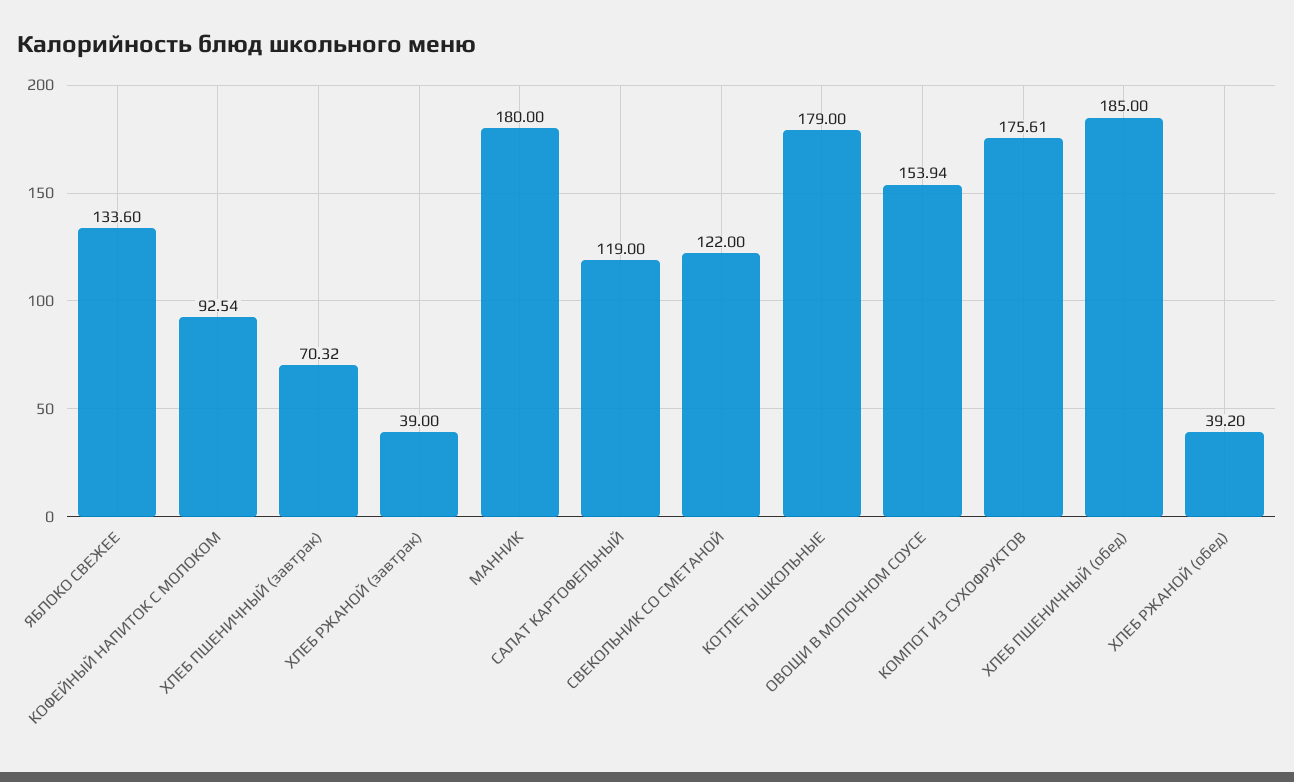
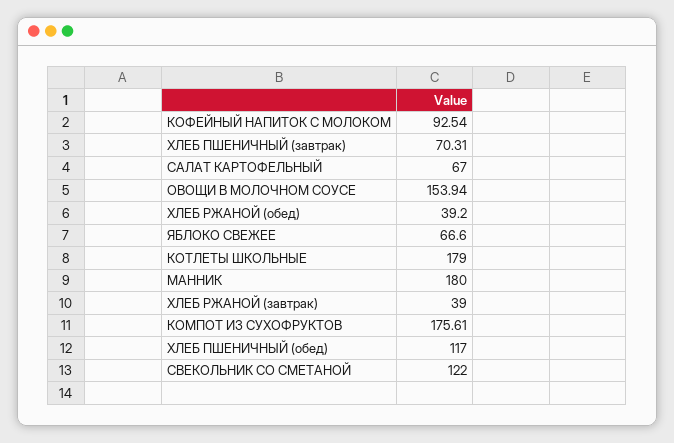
  {
-   "ЯБЛОКО СВЕЖЕЕ": 133.6,
+   "ЯБЛОКО СВЕЖЕЕ": 66.6,
    "КОФЕЙНЫЙ НАПИТОК С МОЛОКОМ": 92.54,
-   "ХЛЕБ ПШЕНИЧНЫЙ (завтрак)": 70.32,
+   "ХЛЕБ ПШЕНИЧНЫЙ (завтрак)": 70.31,
    "ХЛЕБ РЖАНОЙ (завтрак)": 39,
    "МАННИК": 180,
-   "САЛАТ КАРТОФЕЛЬНЫЙ": 119,
+   "САЛАТ КАРТОФЕЛЬНЫЙ": 67,
    "СВЕКОЛЬНИК СО СМЕТАНОЙ": 122,
    "КОТЛЕТЫ ШКОЛЬНЫЕ": 179,
    "ОВОЩИ В МОЛОЧНОМ СОУСЕ": 153.94,
    "КОМПОТ ИЗ СУХОФРУКТОВ": 175.61,
-   "ХЛЕБ ПШЕНИЧНЫЙ (обед)": 185,
+   "ХЛЕБ ПШЕНИЧНЫЙ (обед)": 117,
    "ХЛЕБ РЖАНОЙ (обед)": 39.2
  }

